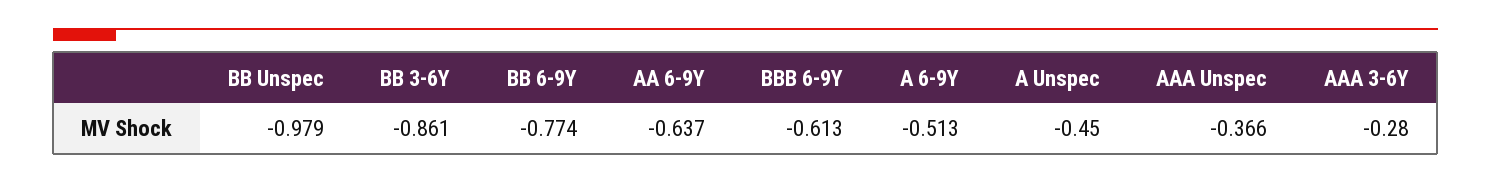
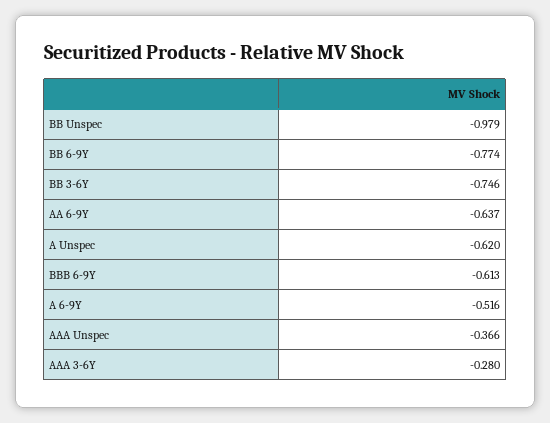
  {
    "BB Unspec": -0.979,
-   "BB 3-6Y": -0.861,
+   "BB 3-6Y": -0.746,
    "BB 6-9Y": -0.774,
    "AA 6-9Y": -0.637,
    "BBB 6-9Y": -0.613,
-   "A 6-9Y": -0.513,
+   "A 6-9Y": -0.516,
-   "A Unspec": -0.45,
+   "A Unspec": -0.62,
    "AAA Unspec": -0.366,
    "AAA 3-6Y": -0.28
  }

